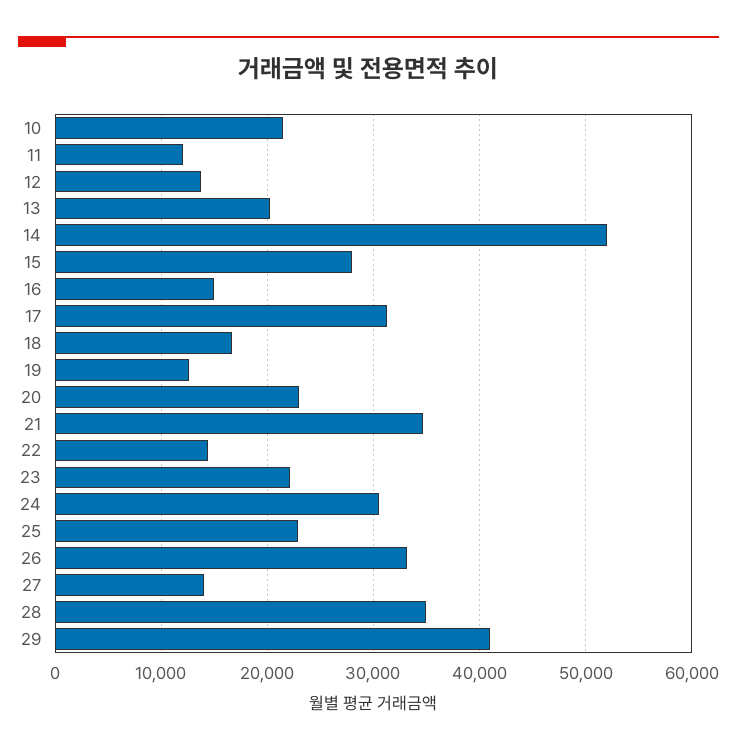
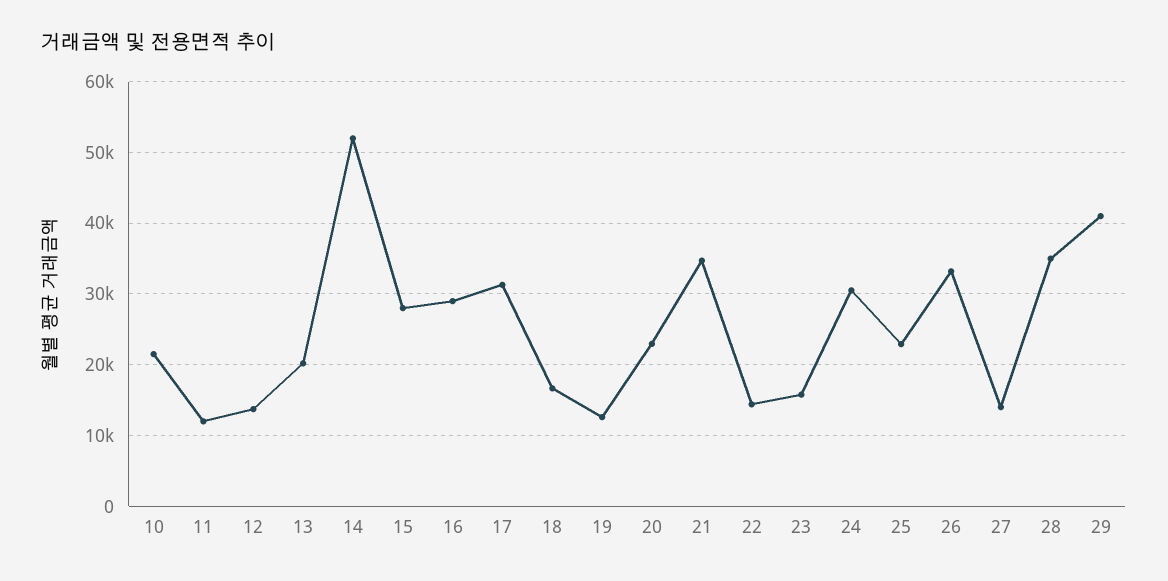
  {
    "10": 22000,
    "11": 12000,
    "12": 14000,
    "13": 20000,
    "14": 52000,
    "15": 28000,
-   "16": 15000,
+   "16": 29000,
    "17": 31000,
    "18": 17000,
    "19": 13000,
    "20": 23000,
    "21": 35000,
    "22": 14000,
-   "23": 22000,
+   "23": 16000,
    "24": 31000,
    "25": 23000,
    "26": 33000,
    "27": 14000,
    "28": 35000,
    "29": 41000
  }

